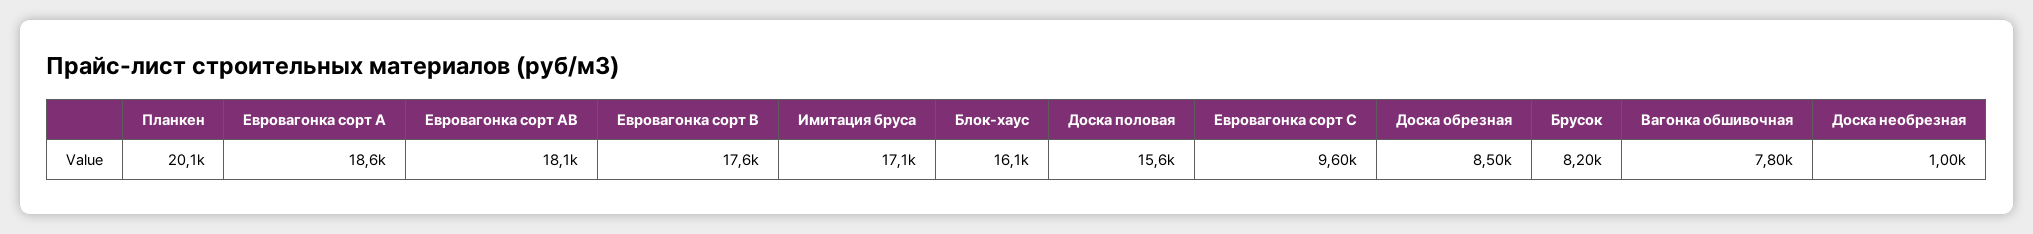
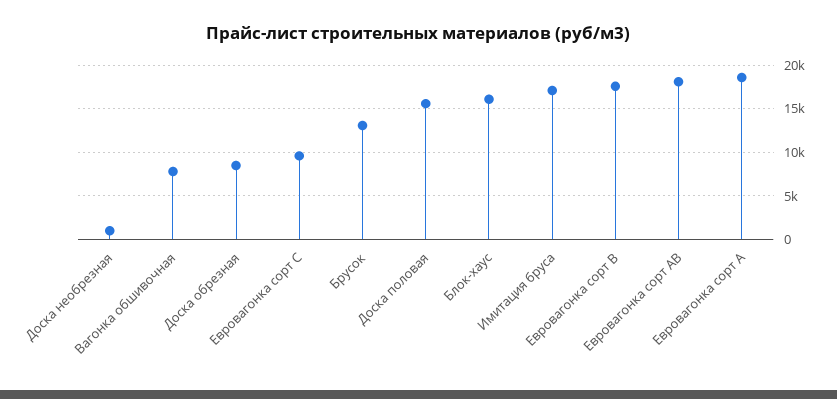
  {
-   "Планкен": 20100,
    "Евровагонка сорт А": 18600,
    "Евровагонка сорт АВ": 18100,
    "Евровагонка сорт В": 17600,
    "Имитация бруса": 17100,
    "Блок-хаус": 16100,
    "Доска половая": 15600,
    "Евровагонка сорт С": 9600,
    "Доска обрезная": 8500,
-   "Брусок": 8200,
+   "Брусок": 13000,
    "Вагонка обшивочная": 7800,
    "Доска необрезная": 1000
  }

